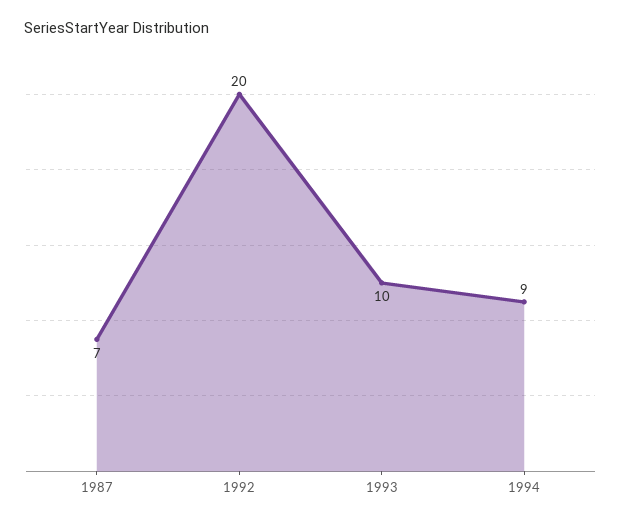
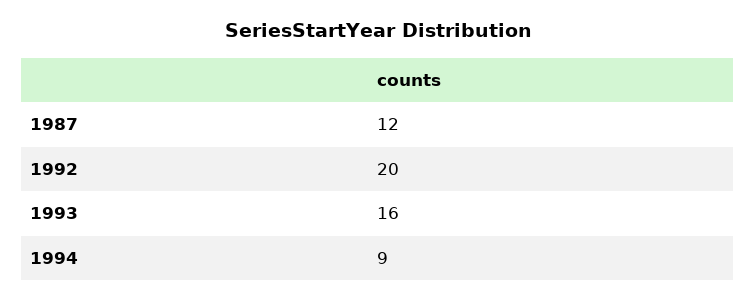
  {
-   "1987": 7,
+   "1987": 12,
    "1992": 20,
-   "1993": 10,
+   "1993": 16,
    "1994": 9
  }

